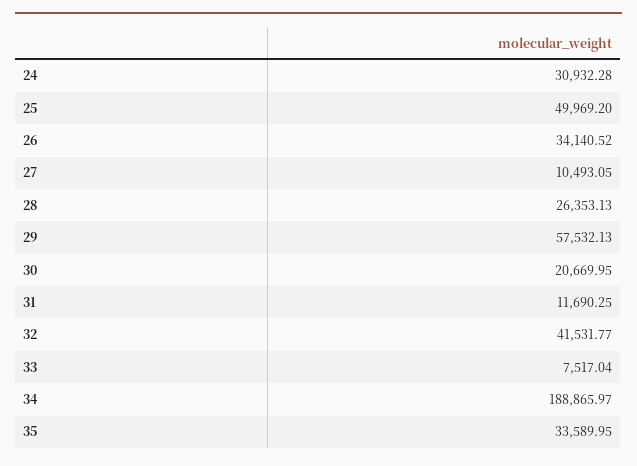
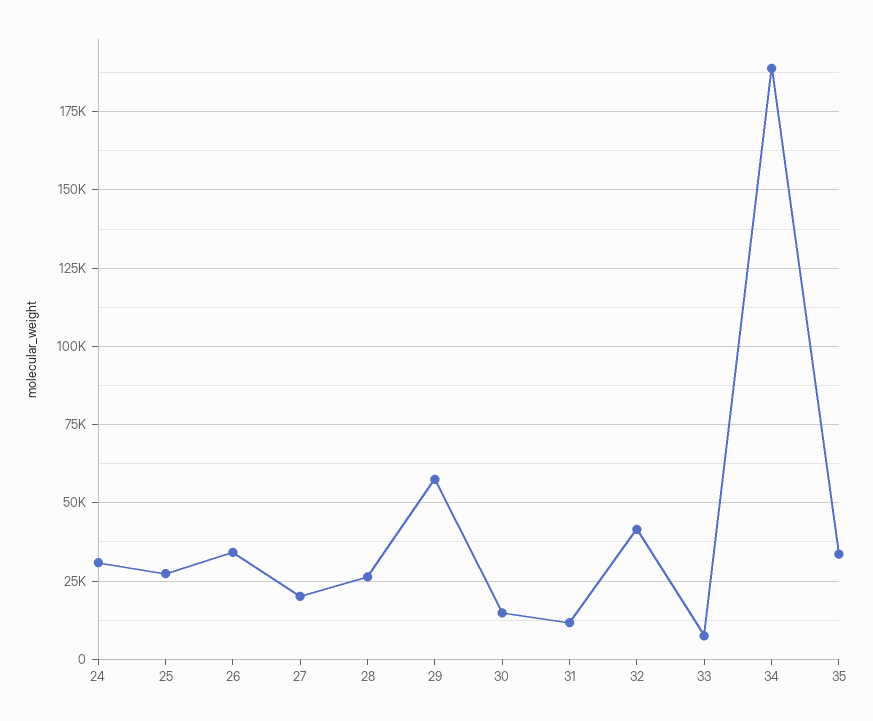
  {
    "24": 30932.28,
-   "25": 49969.2,
+   "25": 27500,
    "26": 34140.52,
-   "27": 10493.05,
+   "27": 20000,
    "28": 26353.13,
    "29": 57532.13,
-   "30": 20669.95,
+   "30": 15000,
    "31": 11690.25,
    "32": 41531.77,
    "33": 7517.04,
    "34": 188865.97,
    "35": 33589.95
  }

